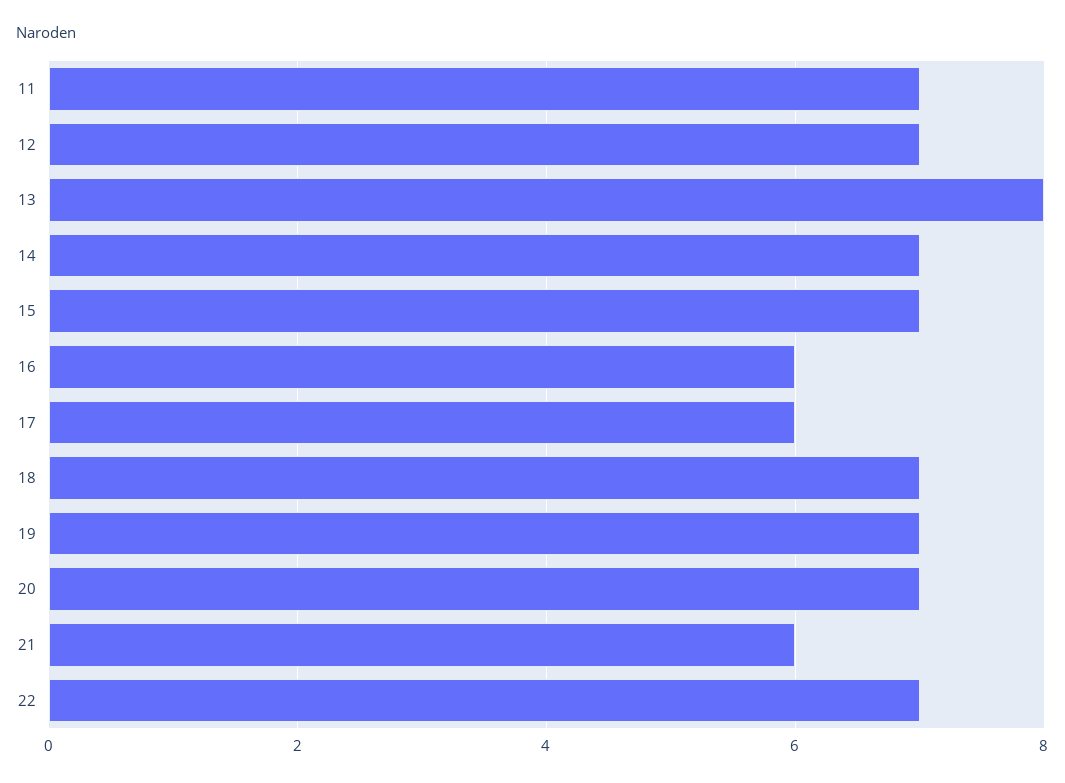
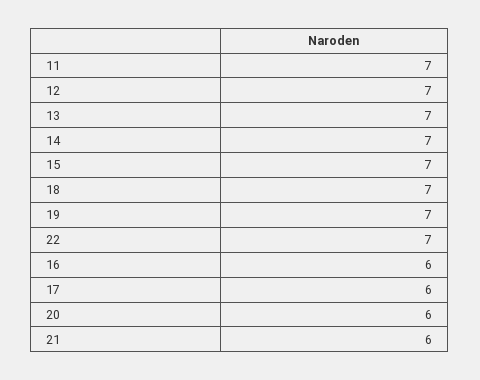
  {
    "11": 7,
    "12": 7,
-   "13": 8,
+   "13": 7,
    "14": 7,
    "15": 7,
    "16": 6,
    "17": 6,
    "18": 7,
    "19": 7,
-   "20": 7,
+   "20": 6,
    "21": 6,
    "22": 7
  }

